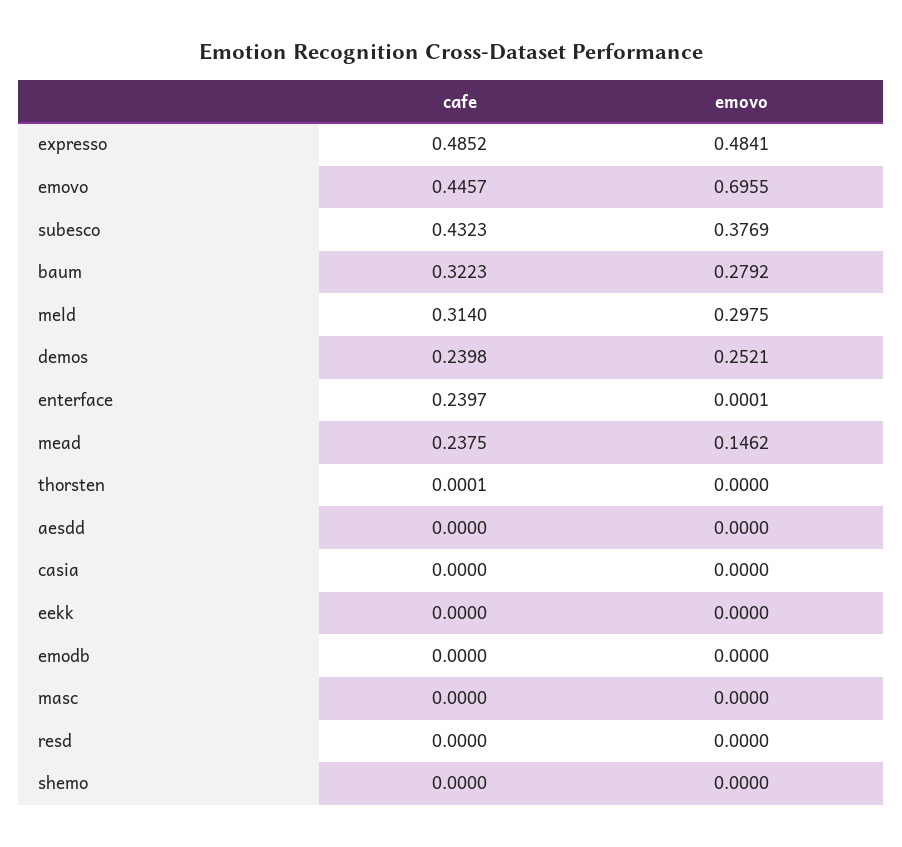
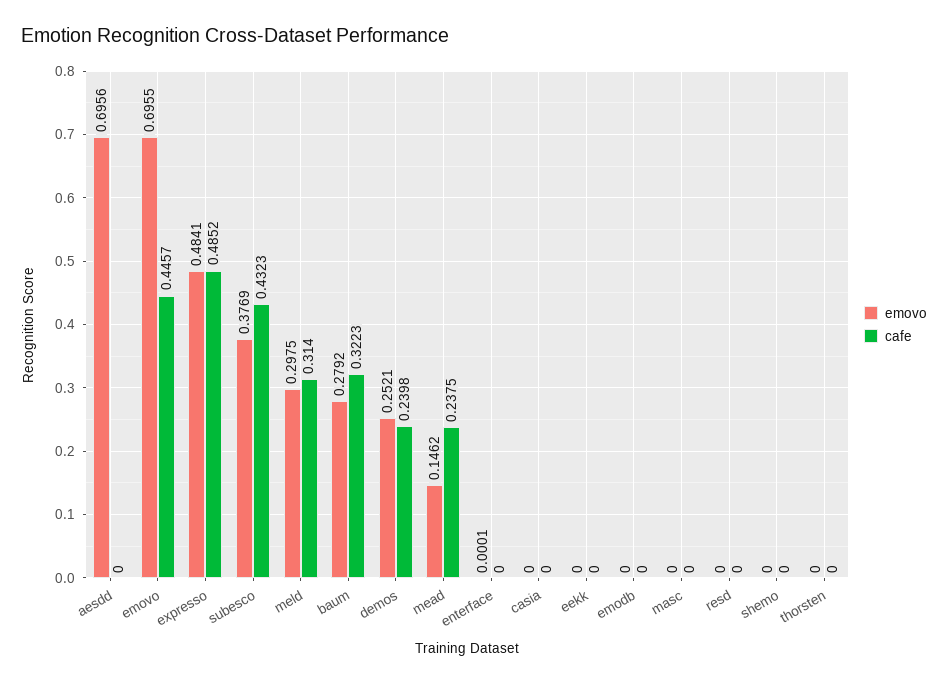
  {
    "cafe": {
      "expresso": 0.4852,
      "emovo": 0.4457,
      "subesco": 0.4323,
      "baum": 0.3223,
      "meld": 0.314,
      "demos": 0.2398,
-     "enterface": 0.2397,
+     "enterface": 0,
      "mead": 0.2375,
-     "thorsten": 0.0001,
+     "thorsten": 0,
      "aesdd": 0,
      "casia": 0,
      "eekk": 0,
      "emodb": 0,
      "masc": 0,
      "resd": 0,
      "shemo": 0
    },
    "emovo": {
      "expresso": 0.4841,
      "emovo": 0.6955,
      "subesco": 0.3769,
      "baum": 0.2792,
      "meld": 0.2975,
      "demos": 0.2521,
      "enterface": 0.0001,
      "mead": 0.1462,
      "thorsten": 0,
-     "aesdd": 0,
+     "aesdd": 0.6956,
      "casia": 0,
      "eekk": 0,
      "emodb": 0,
      "masc": 0,
      "resd": 0,
      "shemo": 0
    }
  }

